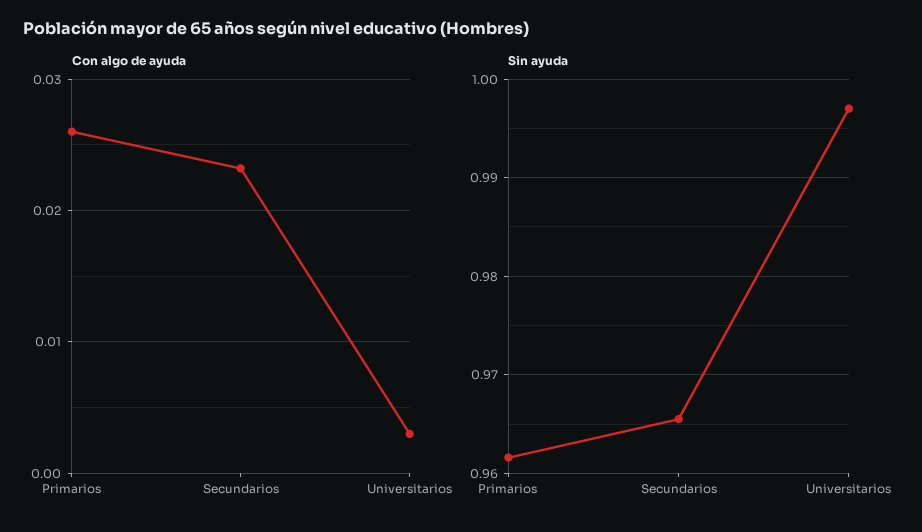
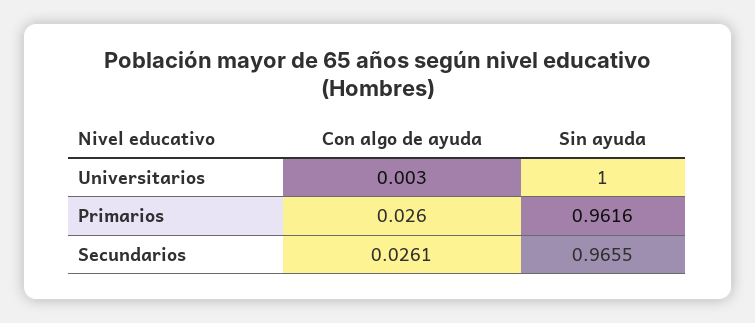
  {
    "Con algo de ayuda": {
      "Primarios": 0.026,
-     "Secundarios": 0.023,
+     "Secundarios": 0.0261,
      "Universitarios": 0.003
    },
    "Sin ayuda": {
      "Primarios": 0.9616,
      "Secundarios": 0.9655,
-     "Universitarios": 0.997
+     "Universitarios": 1
    }
  }

